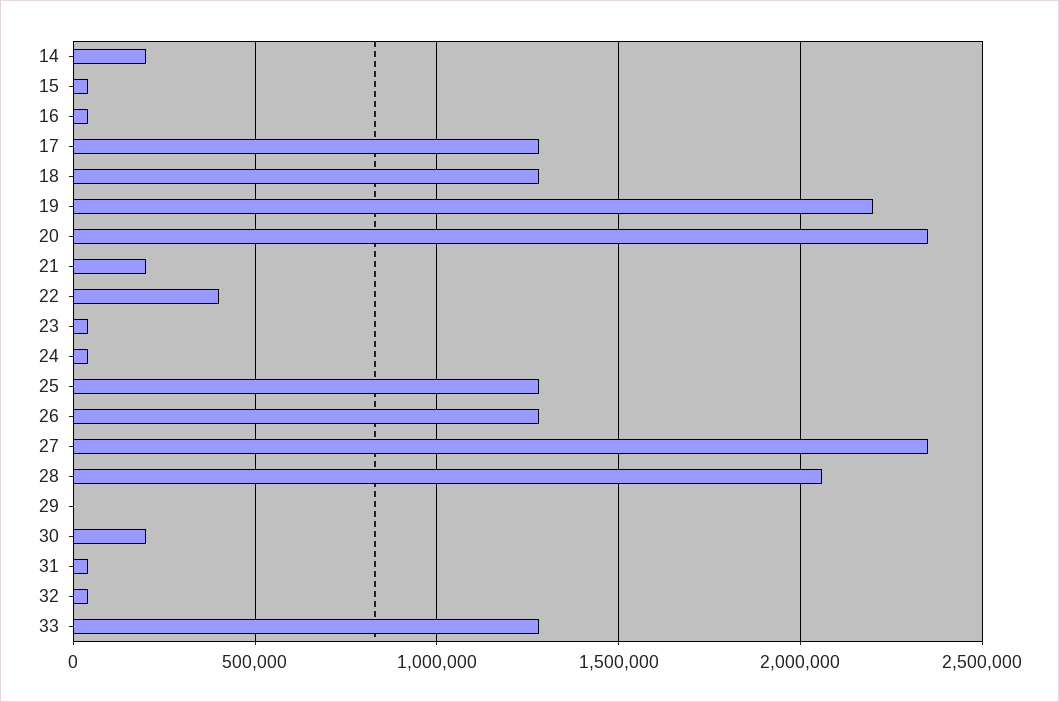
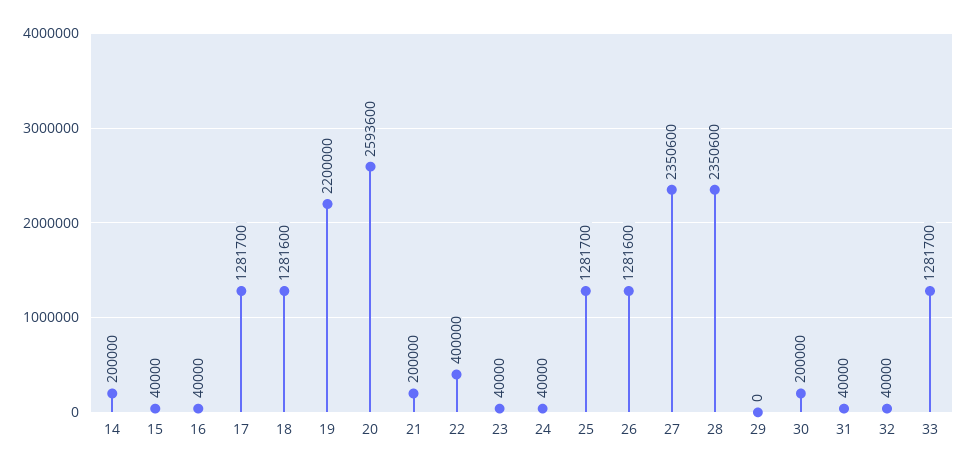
  {
    "14": 200000,
    "15": 40000,
    "16": 40000,
    "17": 1281700,
    "18": 1281600,
    "19": 2200000,
-   "20": 2350000,
+   "20": 2593600,
    "21": 200000,
    "22": 400000,
    "23": 40000,
    "24": 40000,
    "25": 1281700,
    "26": 1281600,
    "27": 2350600,
-   "28": 2050000,
+   "28": 2350600,
    "29": 0,
    "30": 200000,
    "31": 40000,
    "32": 40000,
    "33": 1281700
  }

